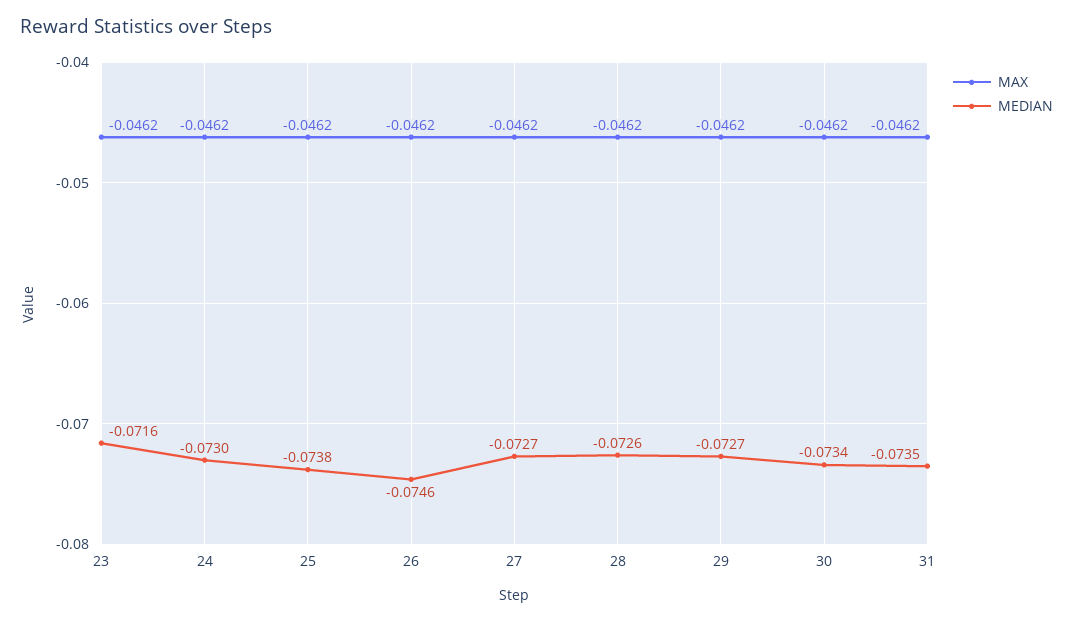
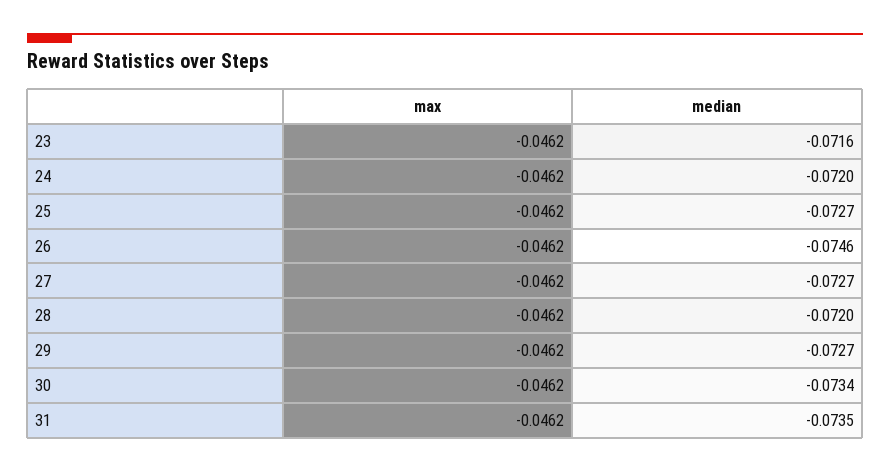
  {
    "MAX": {
      "23": -0.0462,
      "24": -0.0462,
      "25": -0.0462,
      "26": -0.0462,
      "27": -0.0462,
      "28": -0.0462,
      "29": -0.0462,
      "30": -0.0462,
      "31": -0.0462
    },
    "MEDIAN": {
      "23": -0.0716,
-     "24": -0.073,
+     "24": -0.072,
-     "25": -0.0738,
+     "25": -0.0727,
      "26": -0.0746,
      "27": -0.0727,
-     "28": -0.0726,
+     "28": -0.072,
      "29": -0.0727,
      "30": -0.0734,
      "31": -0.0735
    }
  }

